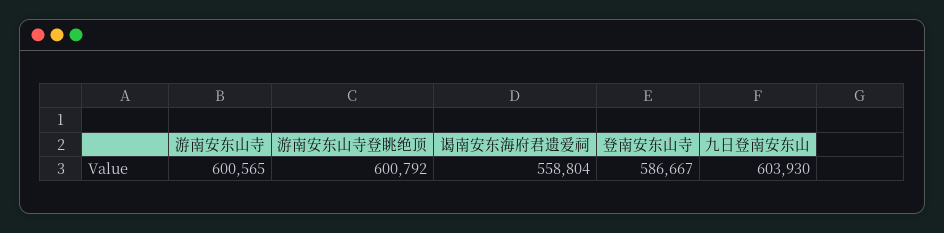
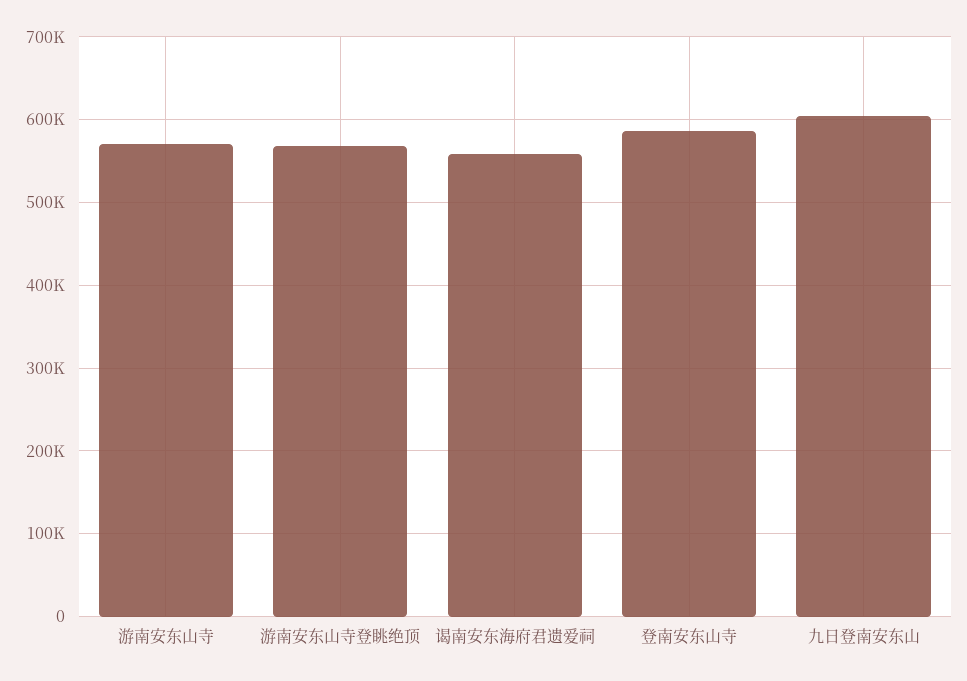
  {
-   "游南安东山寺": 600565,
+   "游南安东山寺": 570000,
-   "游南安东山寺登眺绝顶": 600792,
+   "游南安东山寺登眺绝顶": 570000,
    "谒南安东海府君遗爱祠": 558804,
    "登南安东山寺": 586667,
    "九日登南安东山": 603930
  }

